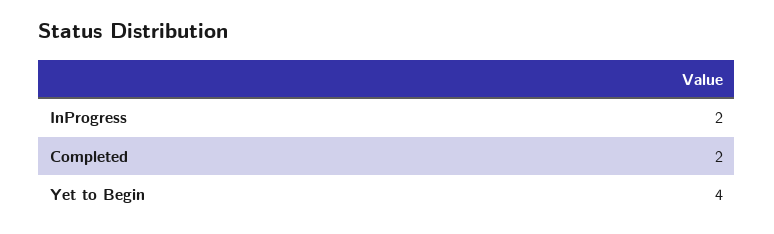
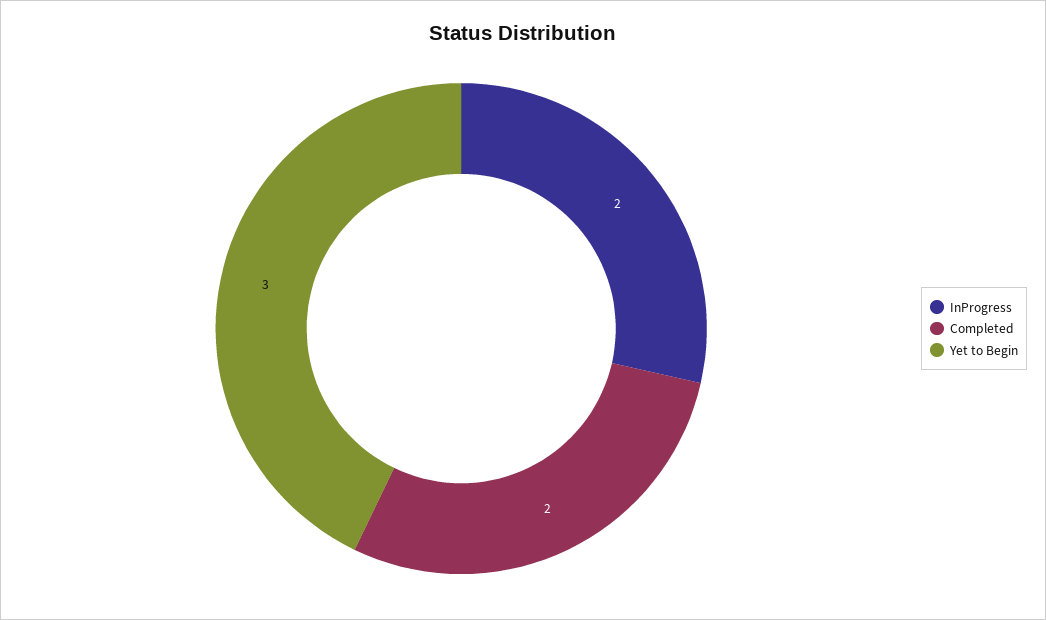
  {
    "InProgress": 2,
    "Completed": 2,
-   "Yet to Begin": 4
+   "Yet to Begin": 3
  }

